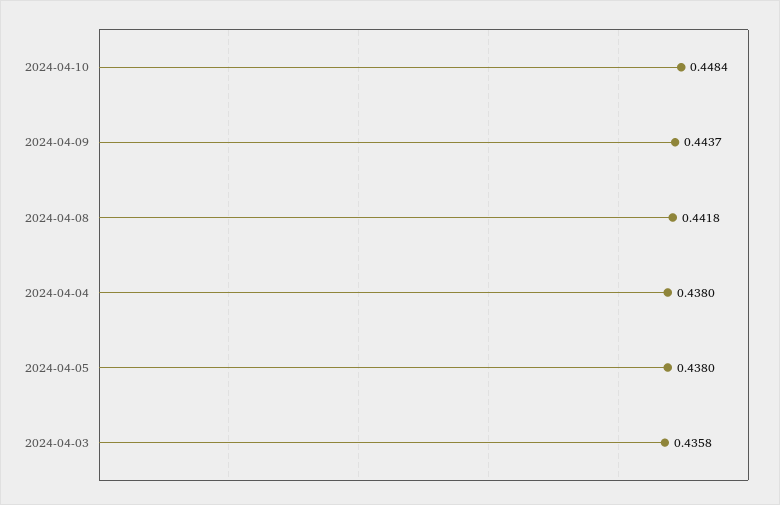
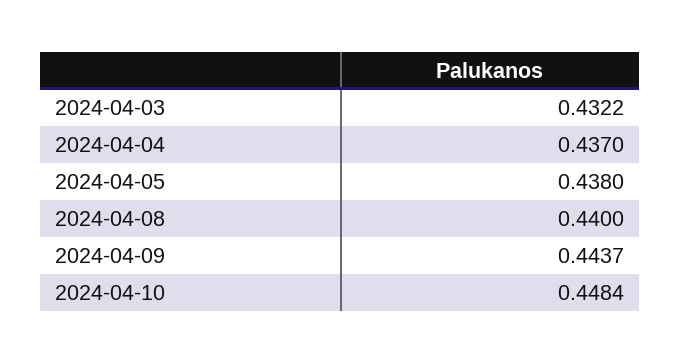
  {
    "2024-04-10": 0.4484,
    "2024-04-09": 0.4437,
-   "2024-04-08": 0.4418,
+   "2024-04-08": 0.44,
-   "2024-04-04": 0.438,
+   "2024-04-04": 0.437,
    "2024-04-05": 0.438,
-   "2024-04-03": 0.4358
+   "2024-04-03": 0.4322
  }

